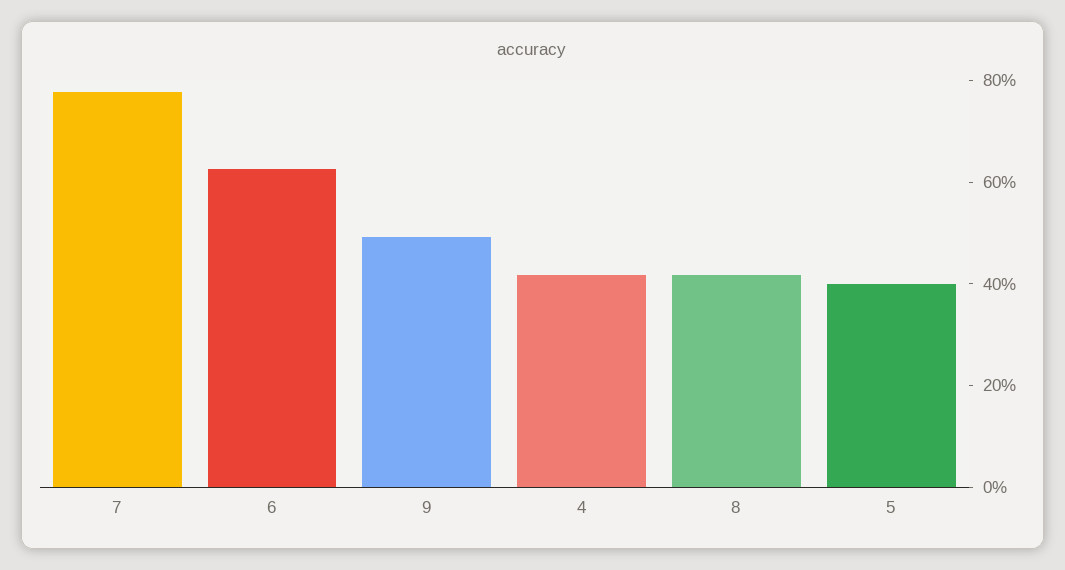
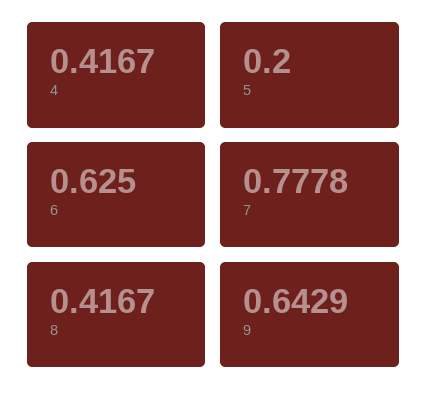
  {
    "7": 0.7778,
    "6": 0.625,
-   "9": 0.5,
+   "9": 0.6429,
    "4": 0.4167,
    "8": 0.4167,
-   "5": 0.4
+   "5": 0.2
  }

